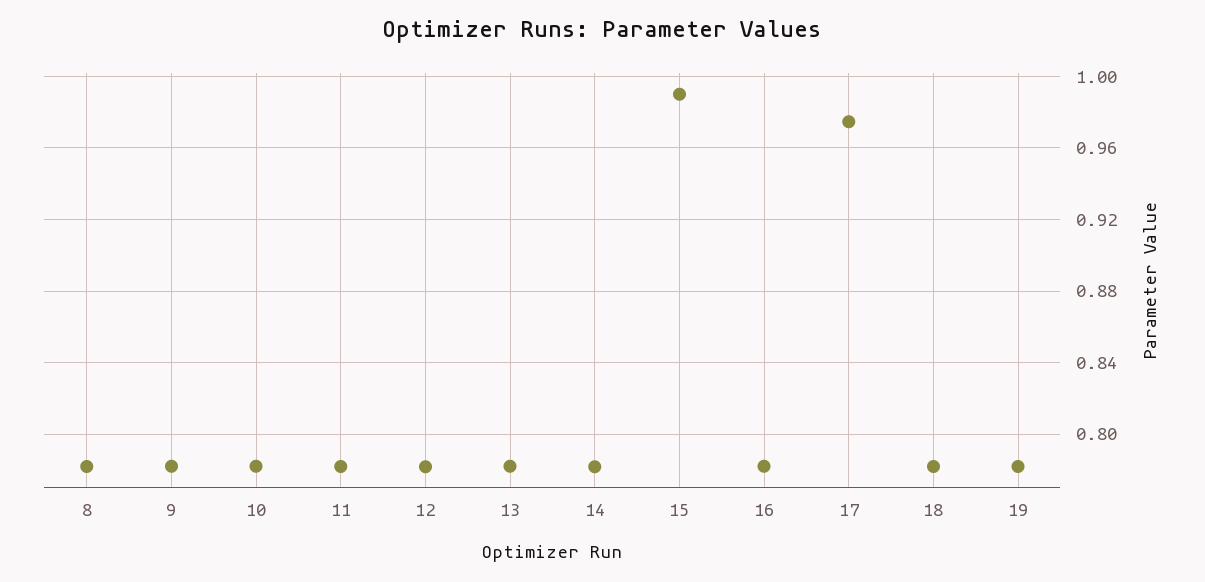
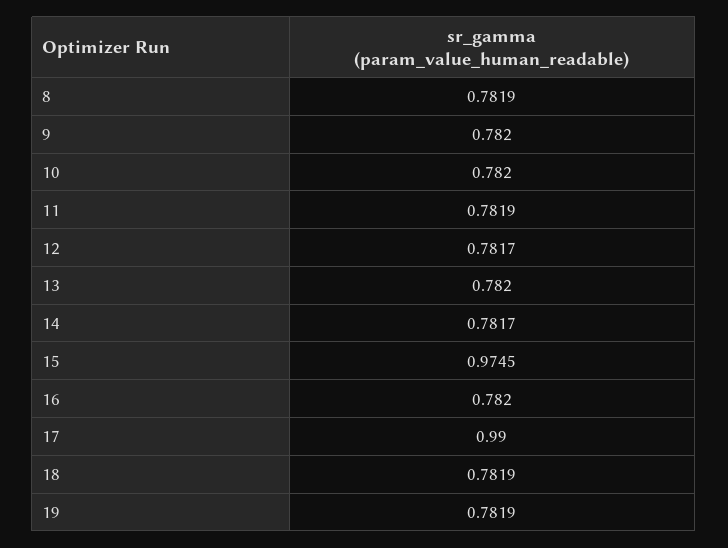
  {
    "8": 0.7819,
    "9": 0.782,
    "10": 0.782,
    "11": 0.7819,
    "12": 0.7817,
    "13": 0.782,
    "14": 0.7817,
-   "15": 0.99,
+   "15": 0.9745,
    "16": 0.782,
-   "17": 0.975,
+   "17": 0.99,
    "18": 0.7819,
    "19": 0.7819
  }

